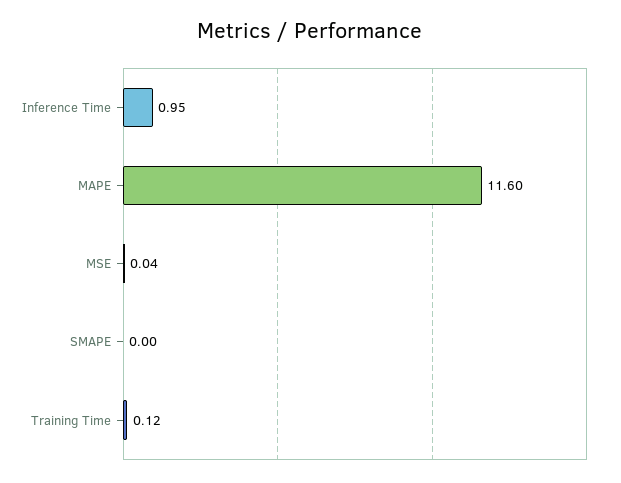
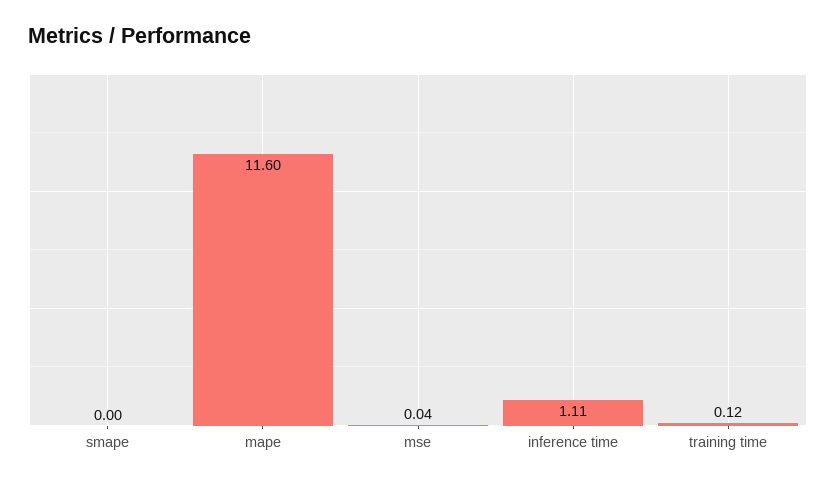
  {
-   "Inference Time": 0.95,
+   "Inference Time": 1.11,
    "MAPE": 11.6,
    "MSE": 0.04,
    "SMAPE": 0,
    "Training Time": 0.12
  }

